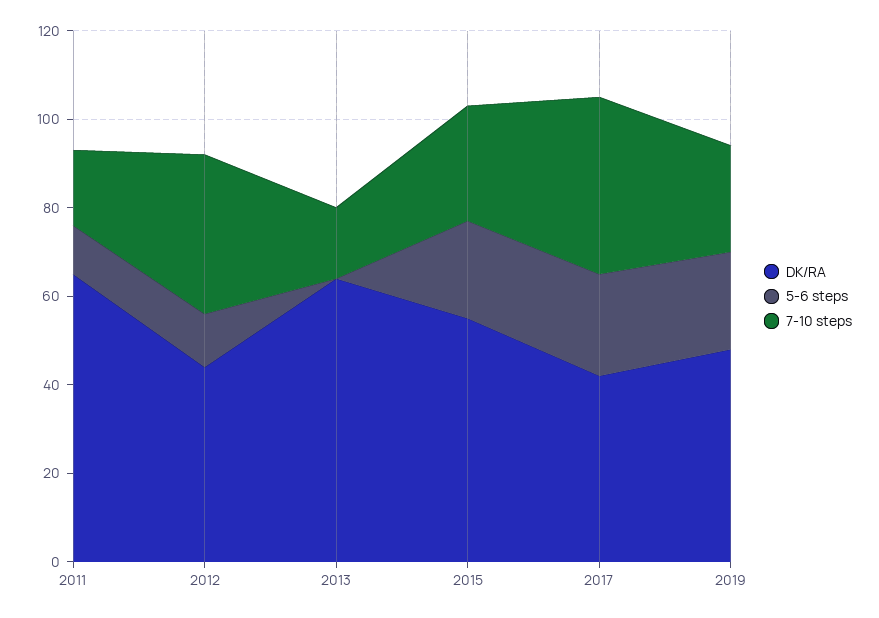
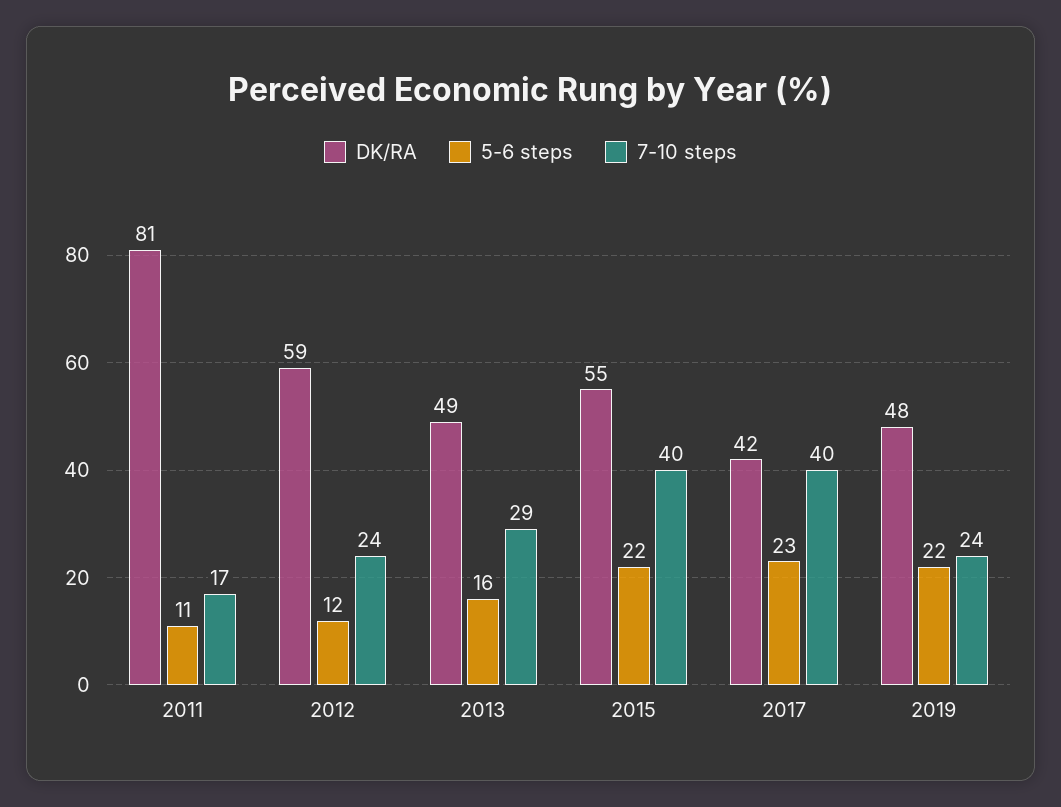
  {
    "DK/RA": {
-     "2011": 65,
+     "2011": 81,
-     "2012": 45,
+     "2012": 59,
-     "2013": 65,
+     "2013": 49,
      "2015": 55,
      "2017": 42,
      "2019": 48
    },
    "5-6 steps": {
      "2011": 11,
      "2012": 12,
-     "2013": 0,
+     "2013": 16,
      "2015": 22,
      "2017": 23,
      "2019": 22
    },
    "7-10 steps": {
      "2011": 17,
-     "2012": 35,
+     "2012": 24,
-     "2013": 15,
+     "2013": 29,
-     "2015": 25,
+     "2015": 40,
      "2017": 40,
      "2019": 24
    }
  }

